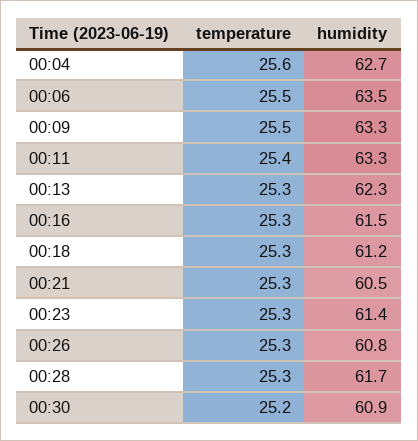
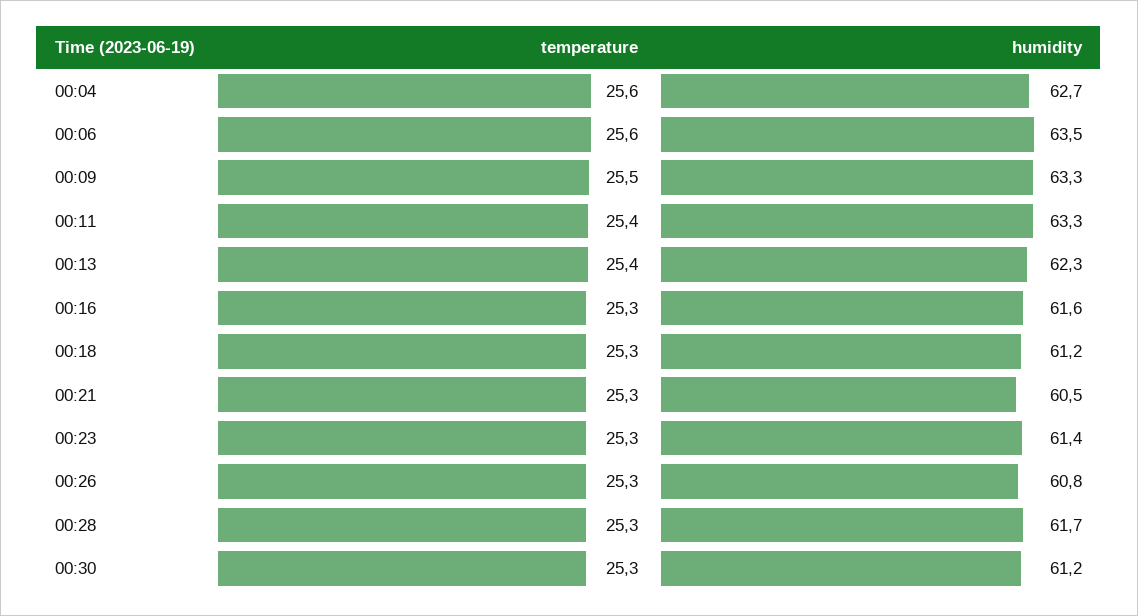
  {
    "temperature": {
      "00:04": 25.6,
-     "00:06": 25.5,
+     "00:06": 25.6,
      "00:09": 25.5,
      "00:11": 25.4,
-     "00:13": 25.3,
+     "00:13": 25.4,
      "00:16": 25.3,
      "00:18": 25.3,
      "00:21": 25.3,
      "00:23": 25.3,
      "00:26": 25.3,
      "00:28": 25.3,
-     "00:30": 25.2
+     "00:30": 25.3
    },
    "humidity": {
      "00:04": 62.7,
      "00:06": 63.5,
      "00:09": 63.3,
      "00:11": 63.3,
      "00:13": 62.3,
-     "00:16": 61.5,
+     "00:16": 61.6,
      "00:18": 61.2,
      "00:21": 60.5,
      "00:23": 61.4,
      "00:26": 60.8,
      "00:28": 61.7,
-     "00:30": 60.9
+     "00:30": 61.2
    }
  }

